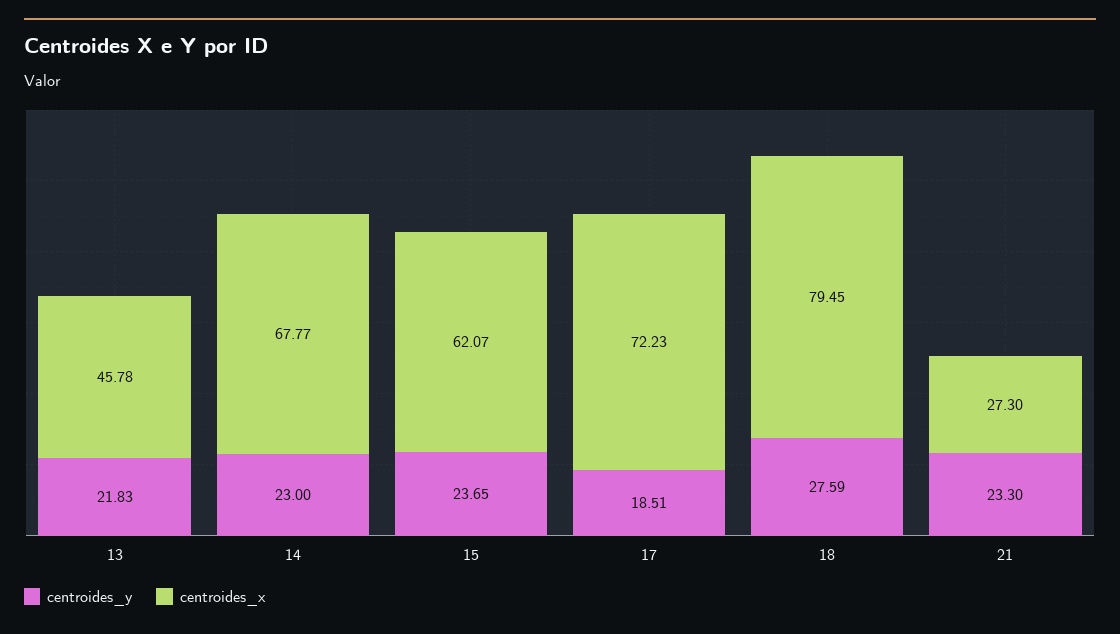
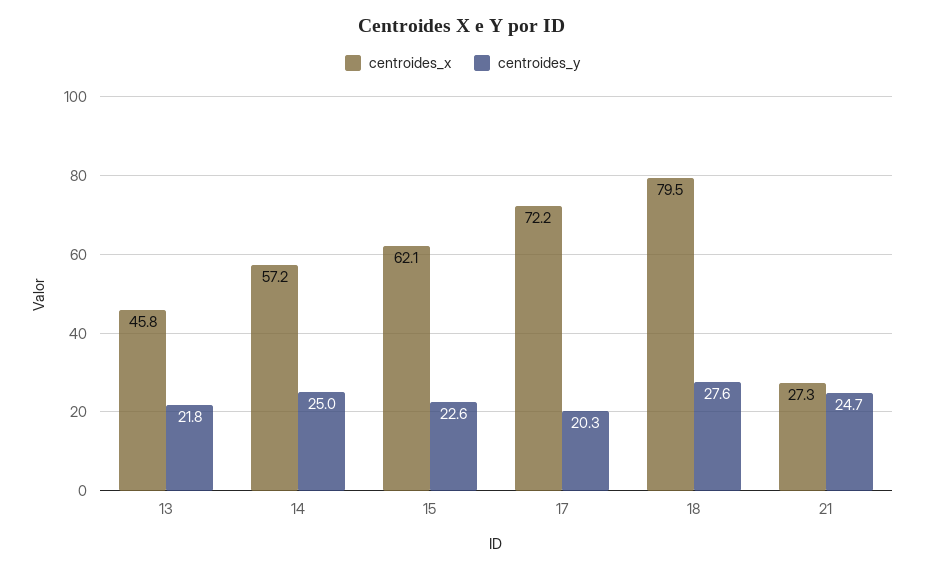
  {
    "centroides_y": {
      "13": 21.83,
-     "14": 23,
+     "14": 25,
-     "15": 23.65,
+     "15": 22.6,
-     "17": 18.51,
+     "17": 20.3,
      "18": 27.59,
-     "21": 23.3
+     "21": 24.7
    },
    "centroides_x": {
      "13": 45.78,
-     "14": 67.77,
+     "14": 57.2,
      "15": 62.07,
      "17": 72.23,
      "18": 79.45,
      "21": 27.3
    }
  }

